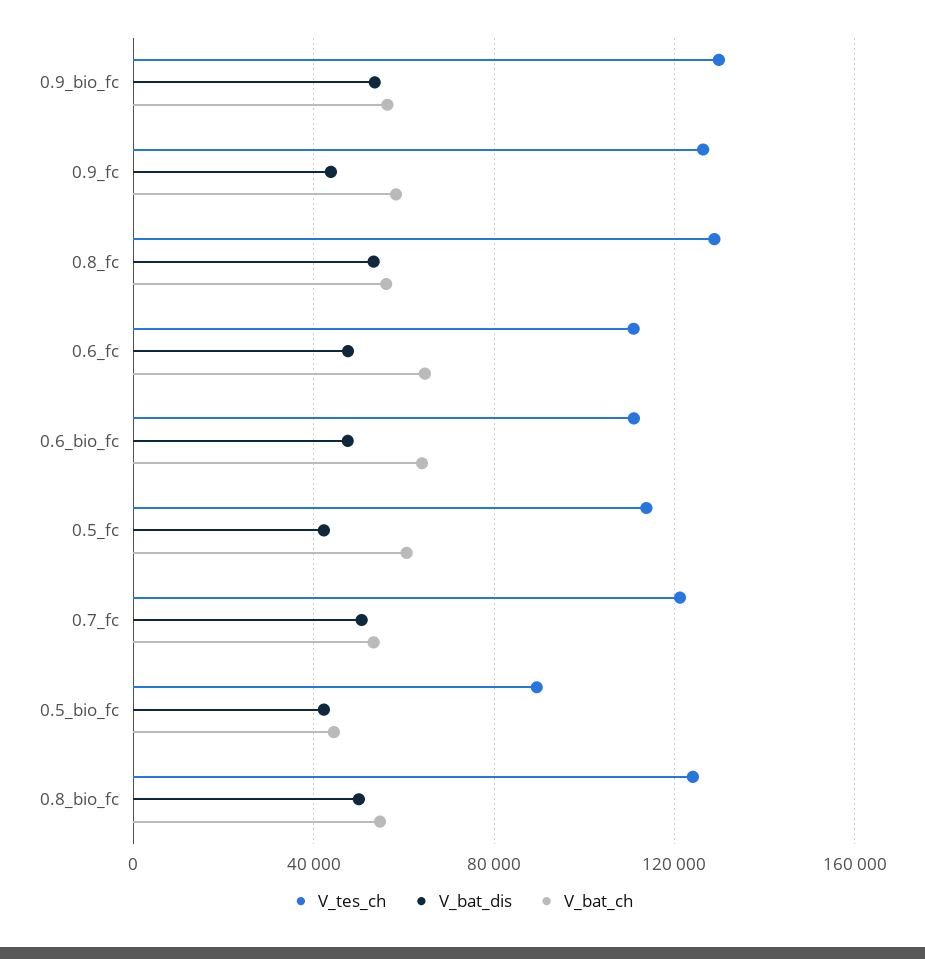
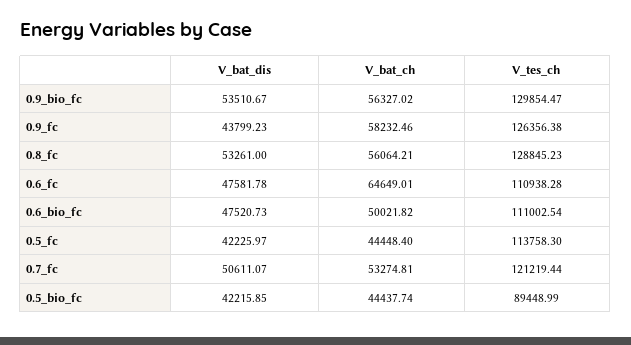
  {
    "V_tes_ch": {
      "0.9_bio_fc": 129854.47,
      "0.9_fc": 126356.38,
      "0.8_fc": 128845.23,
      "0.6_fc": 110938.28,
      "0.6_bio_fc": 111002.54,
      "0.5_fc": 113758.3,
      "0.7_fc": 121219.44,
-     "0.5_bio_fc": 89448.99,
+     "0.5_bio_fc": 89448.99
-     "0.8_bio_fc": 125000
    },
    "V_bat_dis": {
      "0.9_bio_fc": 53510.67,
      "0.9_fc": 43799.23,
      "0.8_fc": 53261,
      "0.6_fc": 47581.78,
      "0.6_bio_fc": 47520.73,
      "0.5_fc": 42225.97,
      "0.7_fc": 50611.07,
-     "0.5_bio_fc": 42215.85,
+     "0.5_bio_fc": 42215.85
-     "0.8_bio_fc": 50000
    },
    "V_bat_ch": {
      "0.9_bio_fc": 56327.02,
      "0.9_fc": 58232.46,
      "0.8_fc": 56064.21,
      "0.6_fc": 64649.01,
-     "0.6_bio_fc": 65000,
+     "0.6_bio_fc": 50021.82,
-     "0.5_fc": 60000,
+     "0.5_fc": 44448.4,
      "0.7_fc": 53274.81,
-     "0.5_bio_fc": 44437.74,
+     "0.5_bio_fc": 44437.74
-     "0.8_bio_fc": 55000
    }
  }

